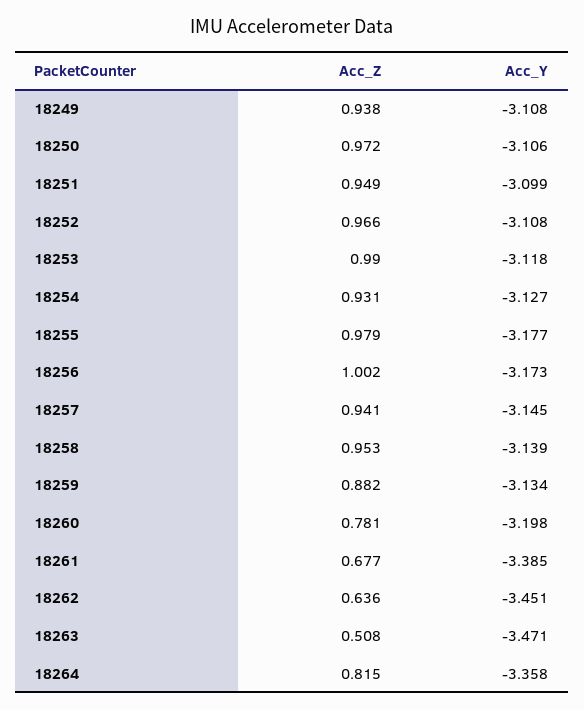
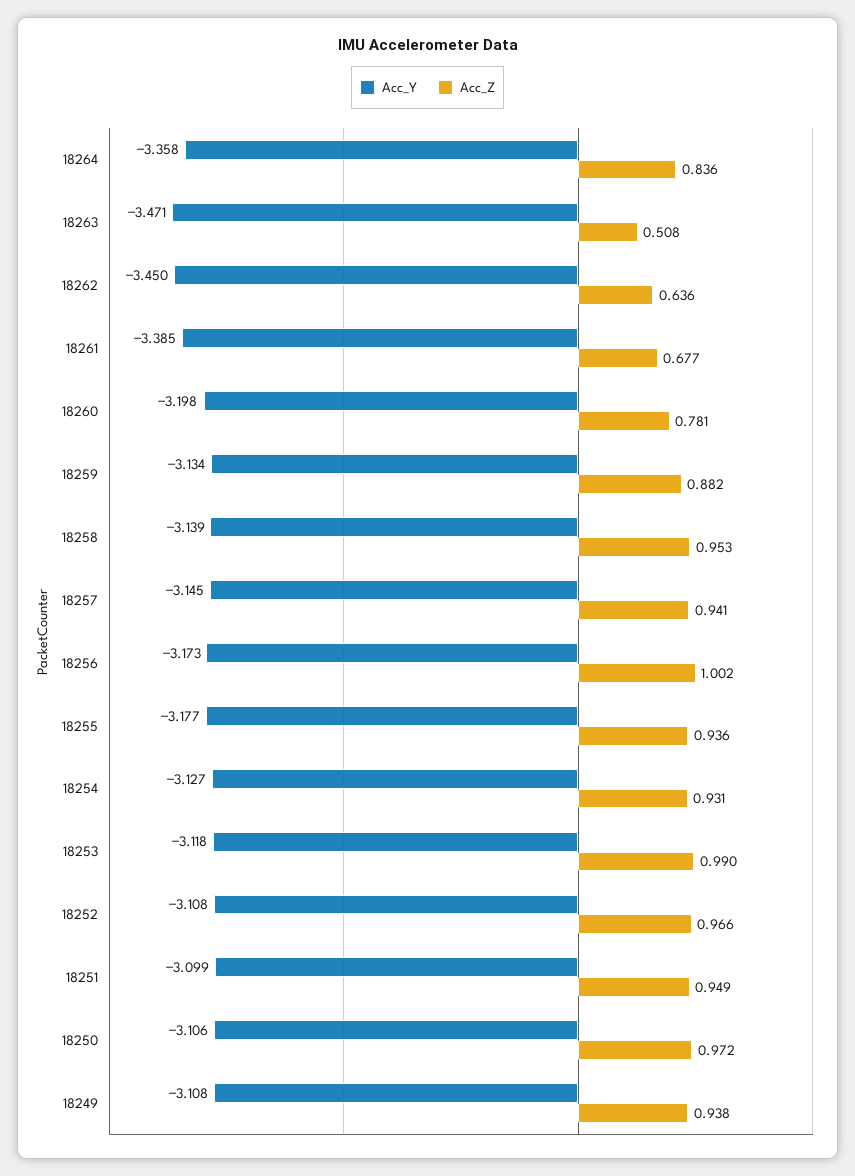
  {
    "Acc_Z": {
      "18249": 0.938,
      "18250": 0.972,
      "18251": 0.949,
      "18252": 0.966,
      "18253": 0.99,
      "18254": 0.931,
-     "18255": 0.979,
+     "18255": 0.936,
      "18256": 1.002,
      "18257": 0.941,
      "18258": 0.953,
      "18259": 0.882,
      "18260": 0.781,
      "18261": 0.677,
      "18262": 0.636,
      "18263": 0.508,
-     "18264": 0.815
+     "18264": 0.836
    },
    "Acc_Y": {
      "18249": -3.108,
      "18250": -3.106,
      "18251": -3.099,
      "18252": -3.108,
      "18253": -3.118,
      "18254": -3.127,
      "18255": -3.177,
      "18256": -3.173,
      "18257": -3.145,
      "18258": -3.139,
      "18259": -3.134,
      "18260": -3.198,
      "18261": -3.385,
-     "18262": -3.451,
+     "18262": -3.45,
      "18263": -3.471,
      "18264": -3.358
    }
  }

